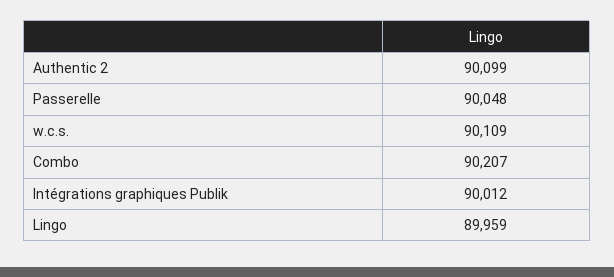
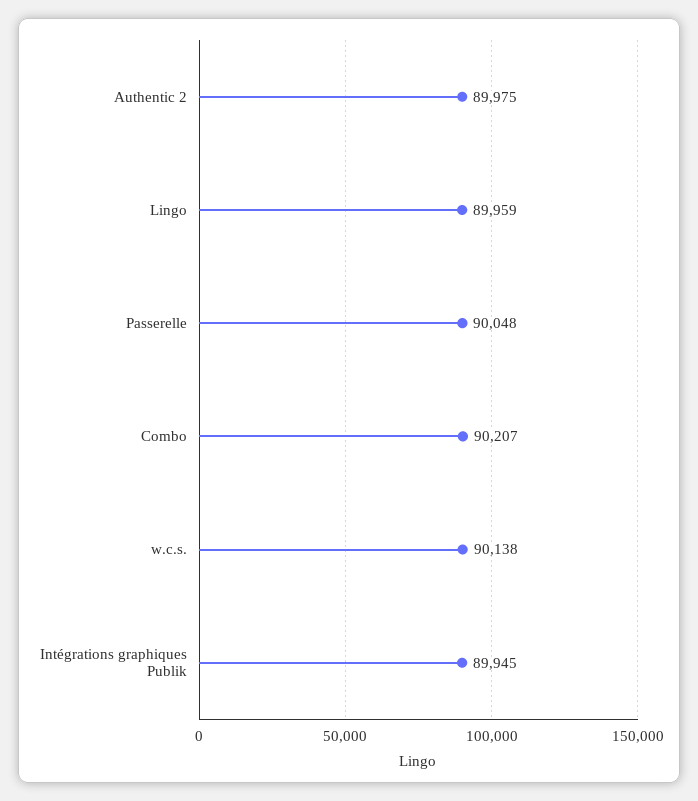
  {
-   "Authentic 2": 90099,
+   "Authentic 2": 89975,
    "Passerelle": 90048,
-   "w.c.s.": 90109,
+   "w.c.s.": 90138,
    "Combo": 90207,
-   "Intégrations graphiques Publik": 90012,
+   "Intégrations graphiques Publik": 89945,
    "Lingo": 89959
  }

